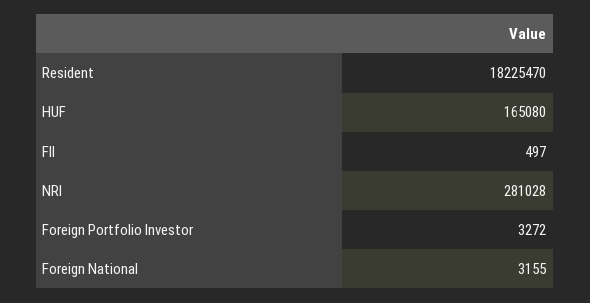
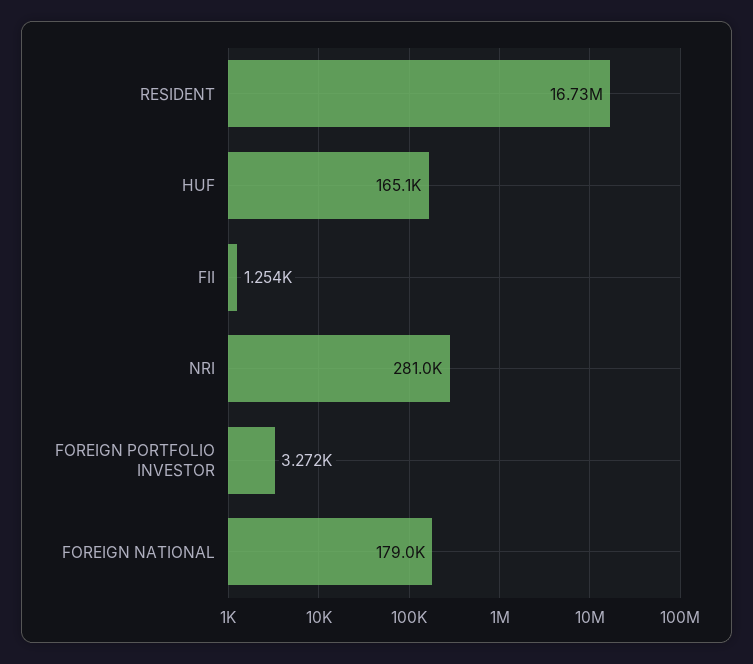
  {
-   "Resident": 18225470,
+   "Resident": 16730000,
    "HUF": 165080,
-   "FII": 497,
+   "FII": 1254,
    "NRI": 281028,
    "Foreign Portfolio Investor": 3272,
-   "Foreign National": 3155
+   "Foreign National": 179000
  }

